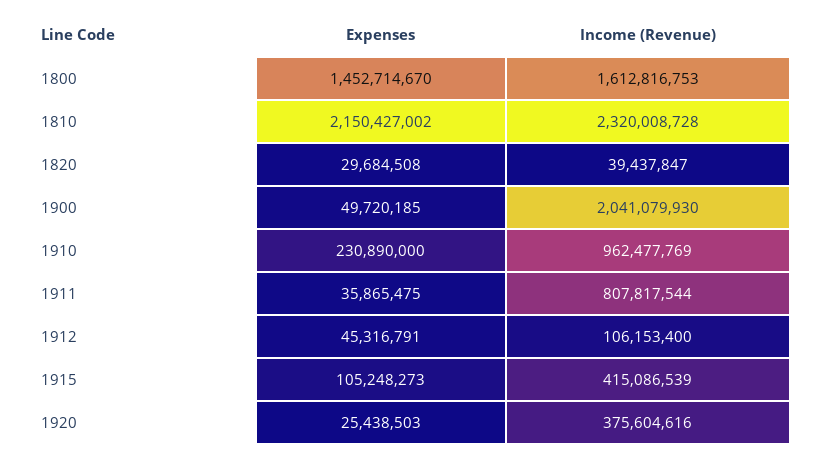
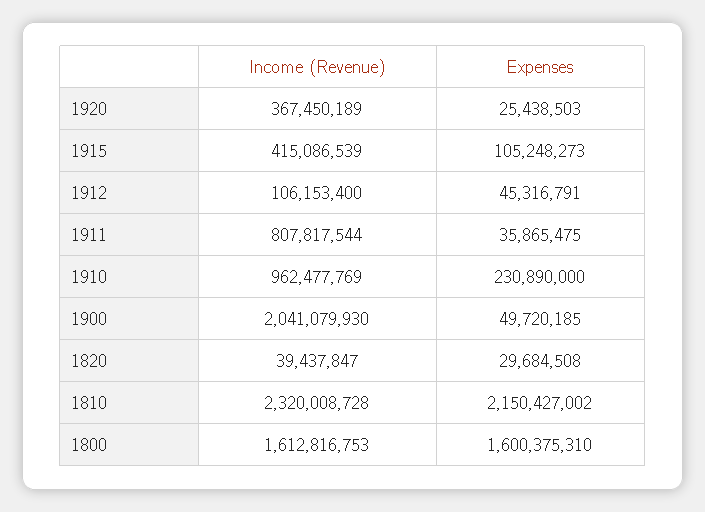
  {
    "Expenses": {
-     "1800": 1452714670,
+     "1800": 1600375310,
      "1810": 2150427002,
      "1820": 29684508,
      "1900": 49720185,
      "1910": 230890000,
      "1911": 35865475,
      "1912": 45316791,
      "1915": 105248273,
      "1920": 25438503
    },
    "Income (Revenue)": {
      "1800": 1612816753,
      "1810": 2320008728,
      "1820": 39437847,
      "1900": 2041079930,
      "1910": 962477769,
      "1911": 807817544,
      "1912": 106153400,
      "1915": 415086539,
-     "1920": 375604616
+     "1920": 367450189
    }
  }

